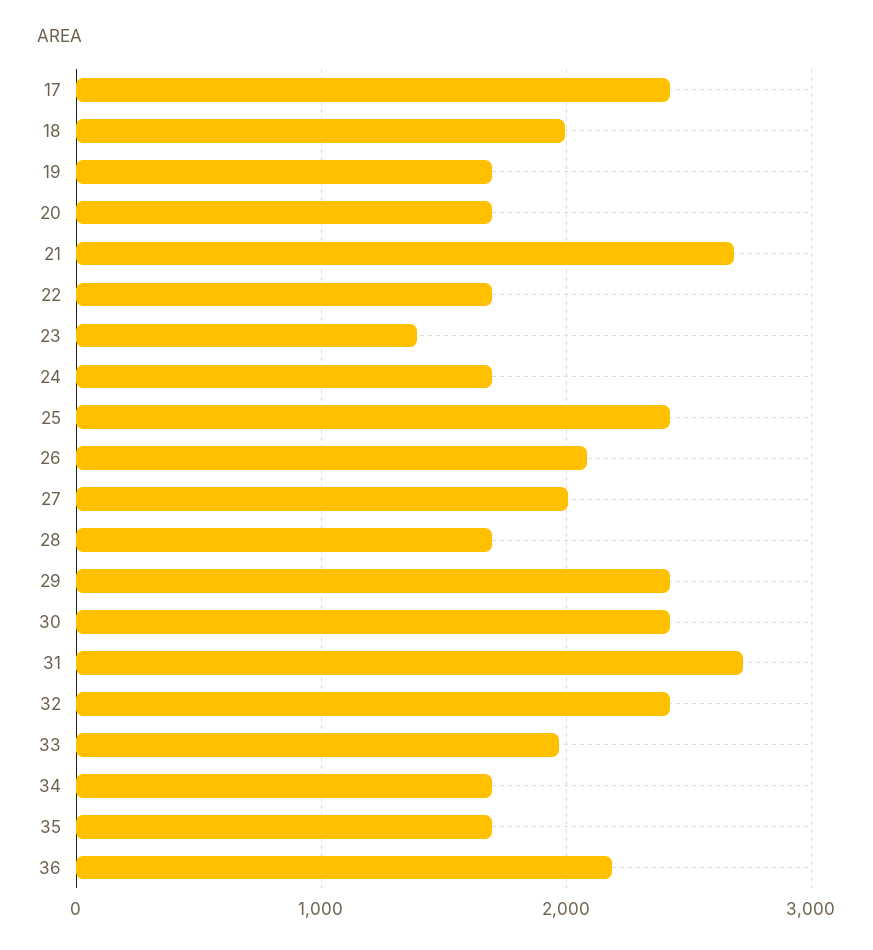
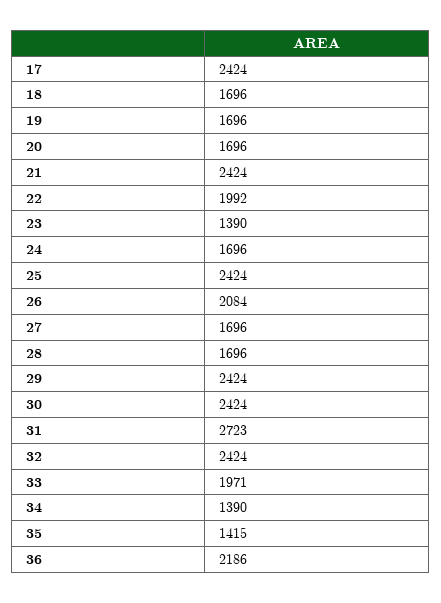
  {
    "17": 2424,
-   "18": 2000,
+   "18": 1696,
    "19": 1696,
    "20": 1696,
-   "21": 2700,
+   "21": 2424,
-   "22": 1700,
+   "22": 1992,
    "23": 1390,
    "24": 1696,
    "25": 2424,
    "26": 2084,
-   "27": 2000,
+   "27": 1696,
    "28": 1696,
    "29": 2424,
    "30": 2424,
    "31": 2723,
    "32": 2424,
    "33": 1971,
-   "34": 1700,
+   "34": 1390,
-   "35": 1700,
+   "35": 1415,
    "36": 2186
  }

